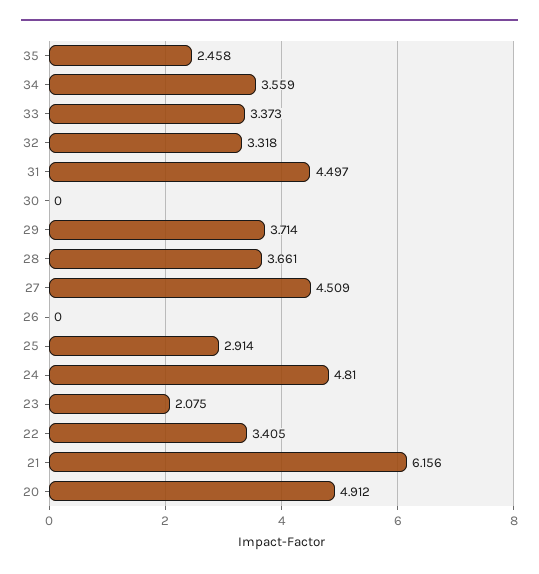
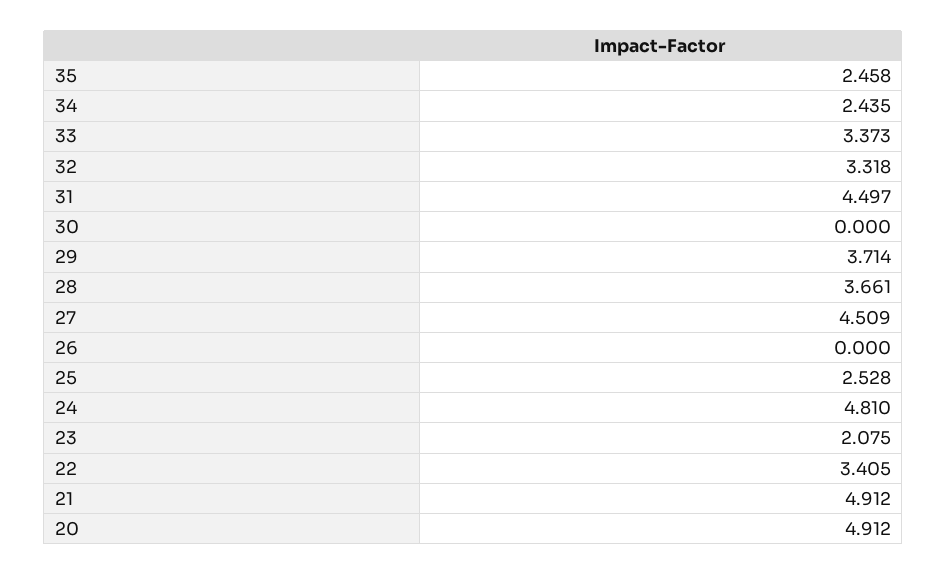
  {
    "35": 2.458,
-   "34": 3.559,
+   "34": 2.435,
    "33": 3.373,
    "32": 3.318,
    "31": 4.497,
    "30": 0,
    "29": 3.714,
    "28": 3.661,
    "27": 4.509,
    "26": 0,
-   "25": 2.914,
+   "25": 2.528,
    "24": 4.81,
    "23": 2.075,
    "22": 3.405,
-   "21": 6.156,
+   "21": 4.912,
    "20": 4.912
  }

